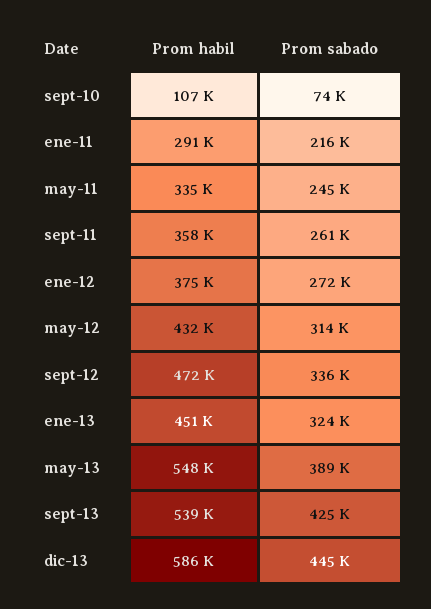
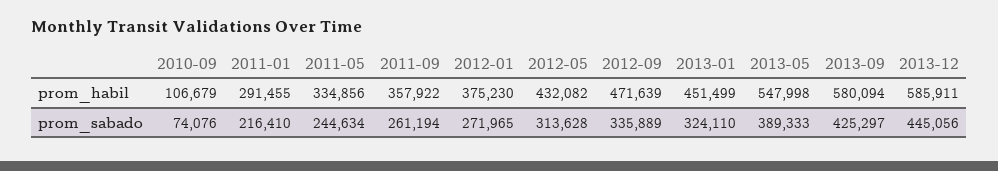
  {
    "Prom habil": {
      "sept-10": 106679,
      "ene-11": 291455,
      "may-11": 334856,
      "sept-11": 357922,
      "ene-12": 375230,
      "may-12": 432082,
      "sept-12": 471639,
      "ene-13": 451499,
      "may-13": 547998,
-     "sept-13": 539000,
+     "sept-13": 580094,
      "dic-13": 585911
    },
    "Prom sabado": {
      "sept-10": 74076,
      "ene-11": 216410,
      "may-11": 244634,
      "sept-11": 261194,
      "ene-12": 271965,
      "may-12": 313628,
      "sept-12": 335889,
      "ene-13": 324110,
      "may-13": 389333,
      "sept-13": 425297,
      "dic-13": 445056
    }
  }

